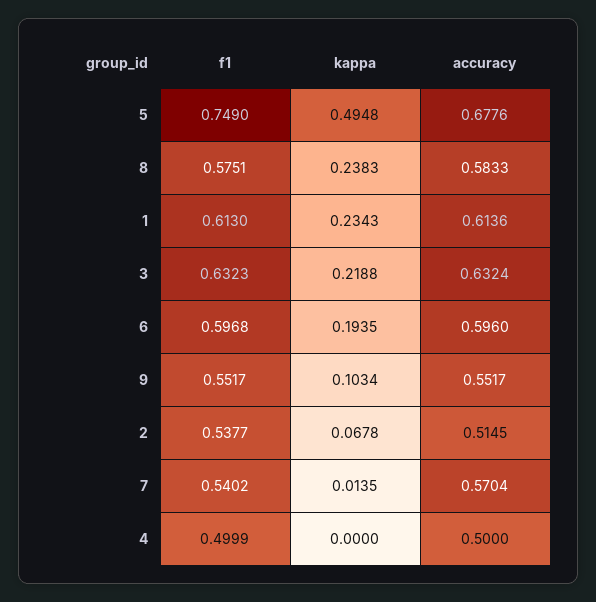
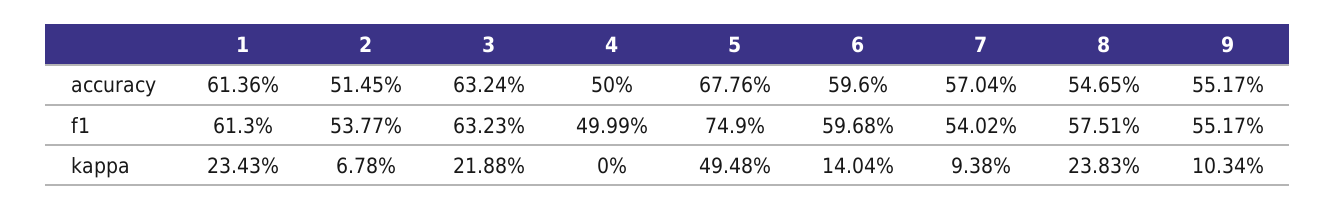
  {
    "f1": {
      "5": 0.749,
      "8": 0.5751,
      "1": 0.613,
      "3": 0.6323,
      "6": 0.5968,
      "9": 0.5517,
      "2": 0.5377,
      "7": 0.5402,
      "4": 0.4999
    },
    "kappa": {
      "5": 0.4948,
      "8": 0.2383,
      "1": 0.2343,
      "3": 0.2188,
-     "6": 0.1935,
+     "6": 0.1404,
      "9": 0.1034,
      "2": 0.0678,
-     "7": 0.0135,
+     "7": 0.0938,
      "4": 0
    },
    "accuracy": {
      "5": 0.6776,
-     "8": 0.5833,
+     "8": 0.5465,
      "1": 0.6136,
      "3": 0.6324,
      "6": 0.596,
      "9": 0.5517,
      "2": 0.5145,
      "7": 0.5704,
      "4": 0.5
    }
  }

